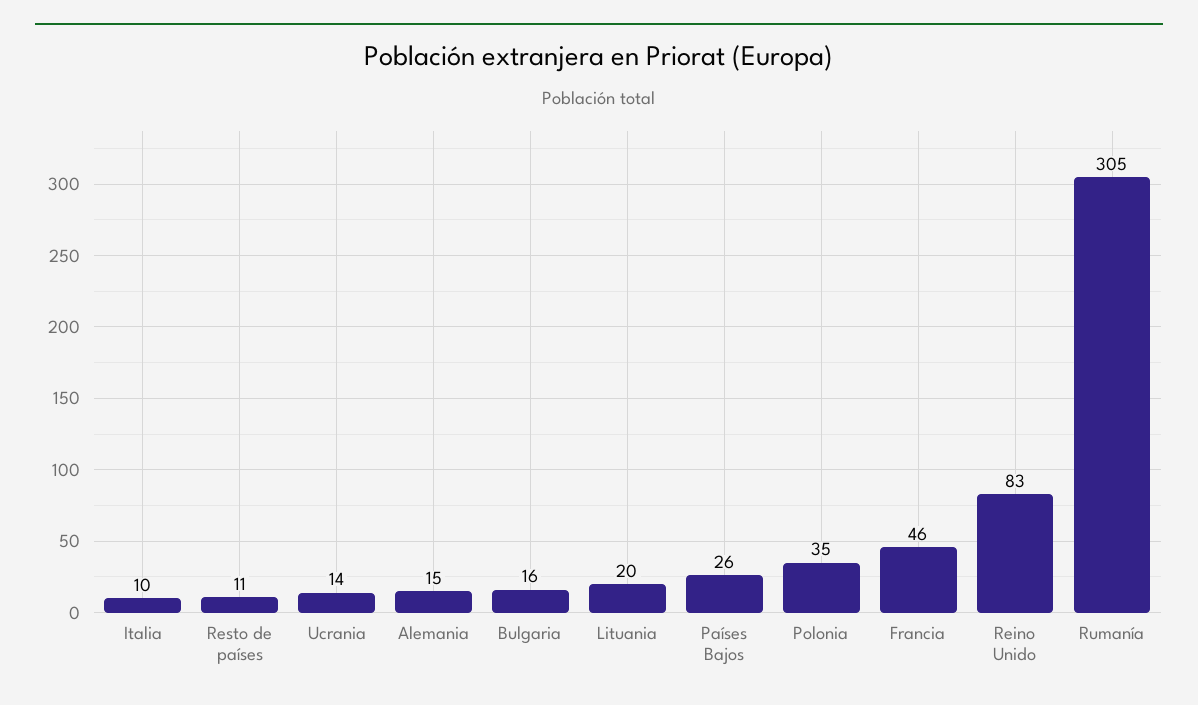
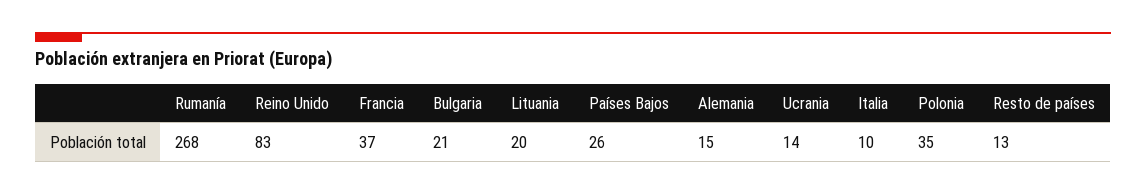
  {
    "Italia": 10,
-   "Resto de países": 11,
+   "Resto de países": 13,
    "Ucrania": 14,
    "Alemania": 15,
-   "Bulgaria": 16,
+   "Bulgaria": 21,
    "Lituania": 20,
    "Países Bajos": 26,
    "Polonia": 35,
-   "Francia": 46,
+   "Francia": 37,
    "Reino Unido": 83,
-   "Rumanía": 305
+   "Rumanía": 268
  }

